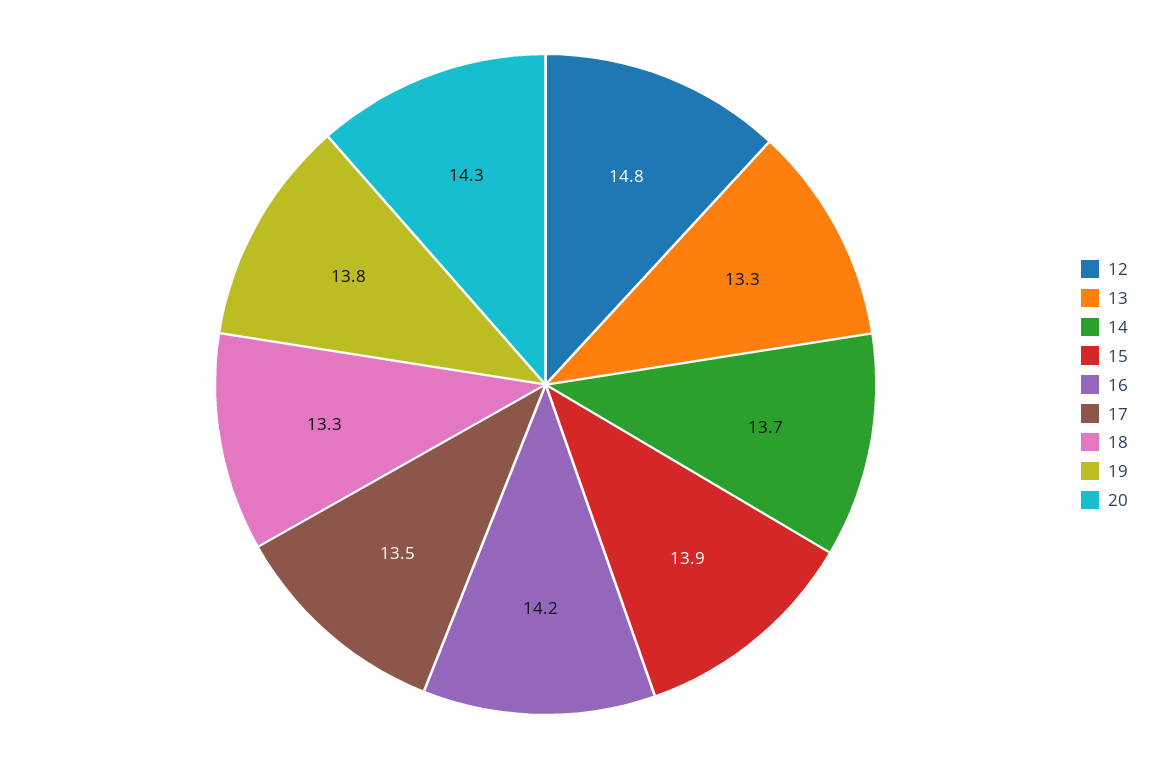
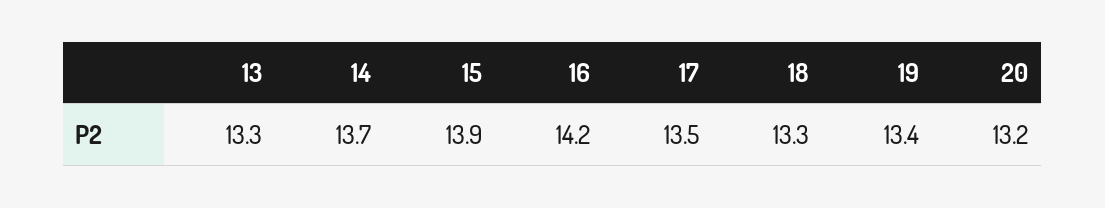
  {
-   "12": 14.8,
    "13": 13.3,
    "14": 13.7,
    "15": 13.9,
    "16": 14.2,
    "17": 13.5,
    "18": 13.3,
-   "19": 13.8,
+   "19": 13.4,
-   "20": 14.3
+   "20": 13.2
  }

